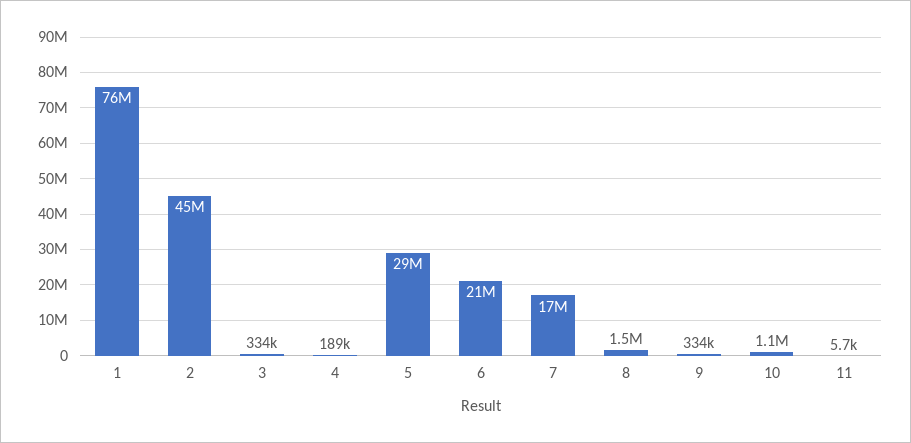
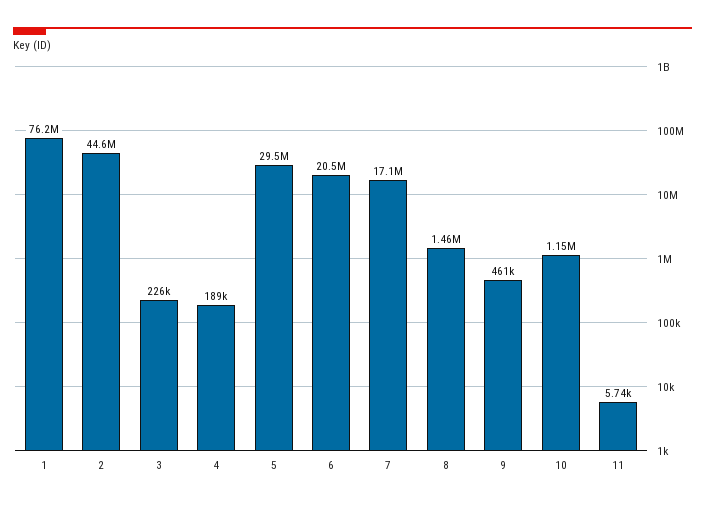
  {
    "1": 76200000,
    "2": 44600000,
-   "3": 334000,
+   "3": 226000,
    "4": 189000,
    "5": 29500000,
    "6": 20500000,
    "7": 17100000,
    "8": 1460000,
-   "9": 334000,
+   "9": 461000,
    "10": 1150000,
    "11": 5740
  }

